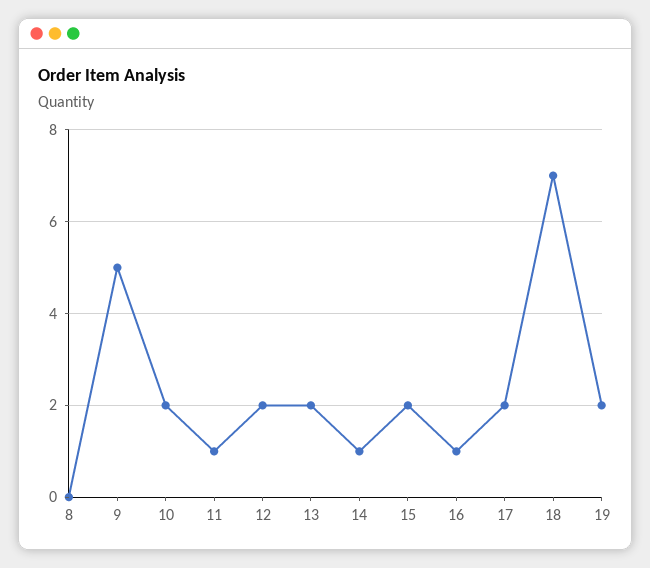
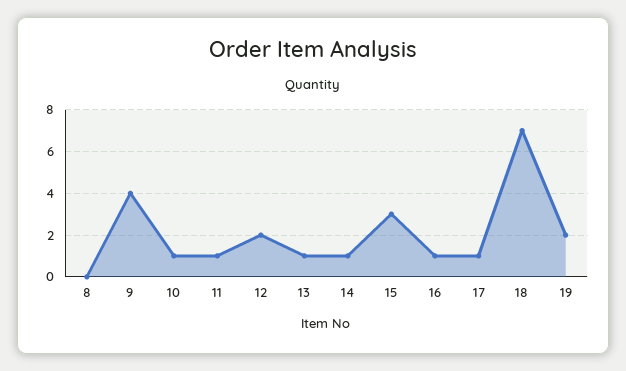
  {
    "8": 0,
-   "9": 5,
+   "9": 4,
-   "10": 2,
+   "10": 1,
    "11": 1,
    "12": 2,
-   "13": 2,
+   "13": 1,
    "14": 1,
-   "15": 2,
+   "15": 3,
    "16": 1,
-   "17": 2,
+   "17": 1,
    "18": 7,
    "19": 2
  }

